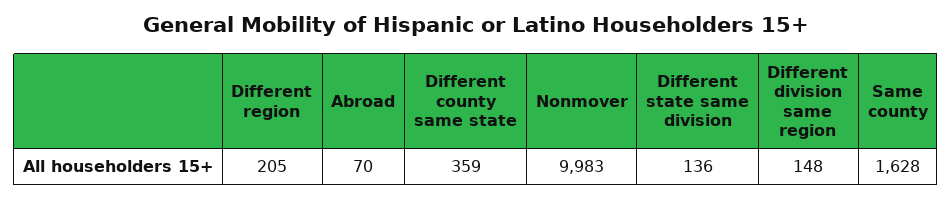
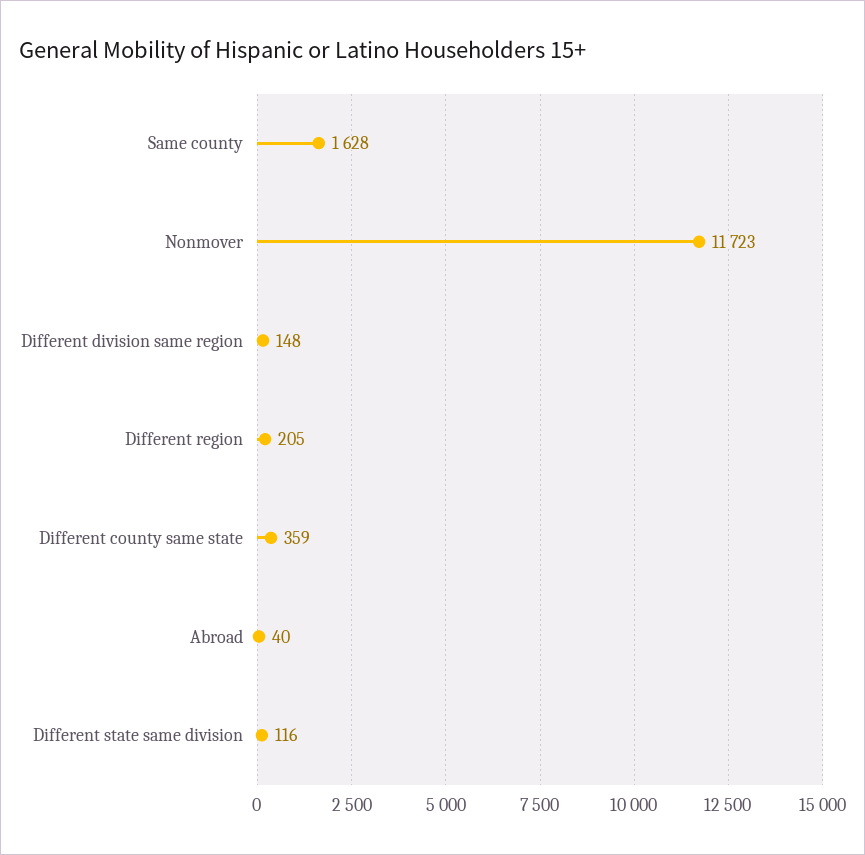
  {
    "Different region": 205,
-   "Abroad": 70,
+   "Abroad": 40,
    "Different county same state": 359,
-   "Nonmover": 9983,
+   "Nonmover": 11723,
-   "Different state same division": 136,
+   "Different state same division": 116,
    "Different division same region": 148,
    "Same county": 1628
  }

